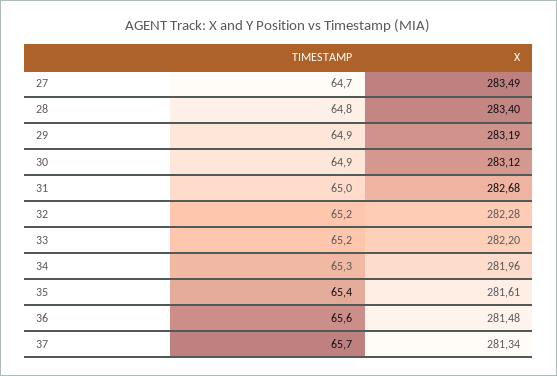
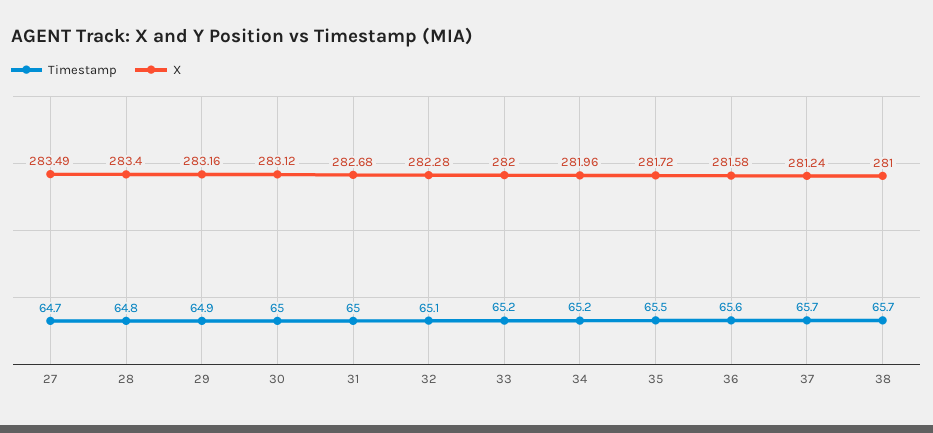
  {
    "TIMESTAMP": {
      "27": 64.7,
      "28": 64.8,
      "29": 64.9,
-     "30": 64.9,
+     "30": 65,
      "31": 65,
-     "32": 65.2,
+     "32": 65.1,
      "33": 65.2,
-     "34": 65.3,
+     "34": 65.2,
-     "35": 65.4,
+     "35": 65.5,
      "36": 65.6,
-     "37": 65.7
+     "37": 65.7,
+     "38": 65.7
    },
    "X": {
      "27": 283.49,
      "28": 283.4,
-     "29": 283.19,
+     "29": 283.16,
      "30": 283.12,
      "31": 282.68,
      "32": 282.28,
-     "33": 282.2,
+     "33": 282,
      "34": 281.96,
-     "35": 281.61,
+     "35": 281.72,
-     "36": 281.48,
+     "36": 281.58,
-     "37": 281.34
+     "37": 281.24,
+     "38": 281
    }
  }

